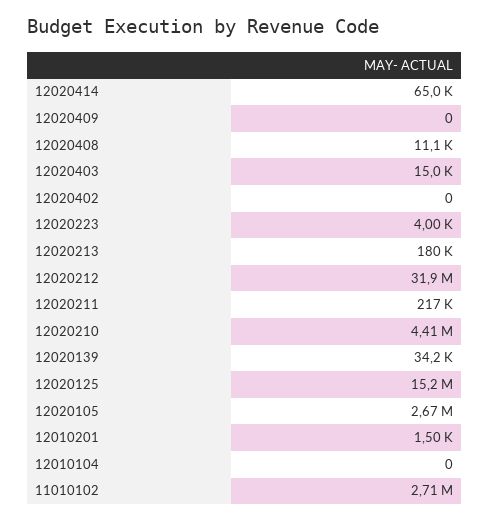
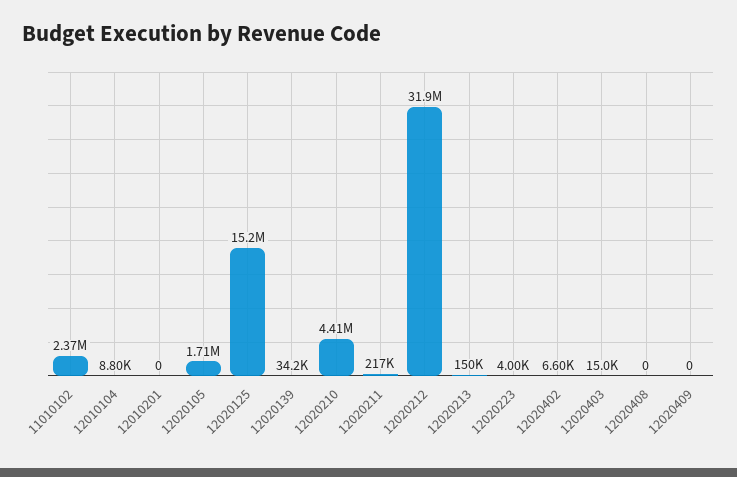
  {
-   "12020414": 65000,
    "12020409": 0,
-   "12020408": 11100,
+   "12020408": 0,
    "12020403": 15000,
-   "12020402": 0,
+   "12020402": 6600,
    "12020223": 4000,
-   "12020213": 180000,
+   "12020213": 150000,
    "12020212": 31900000,
    "12020211": 217000,
    "12020210": 4410000,
    "12020139": 34200,
    "12020125": 15200000,
-   "12020105": 2670000,
+   "12020105": 1710000,
-   "12010201": 1500,
+   "12010201": 0,
-   "12010104": 0,
+   "12010104": 8800,
-   "11010102": 2710000
+   "11010102": 2370000
  }

